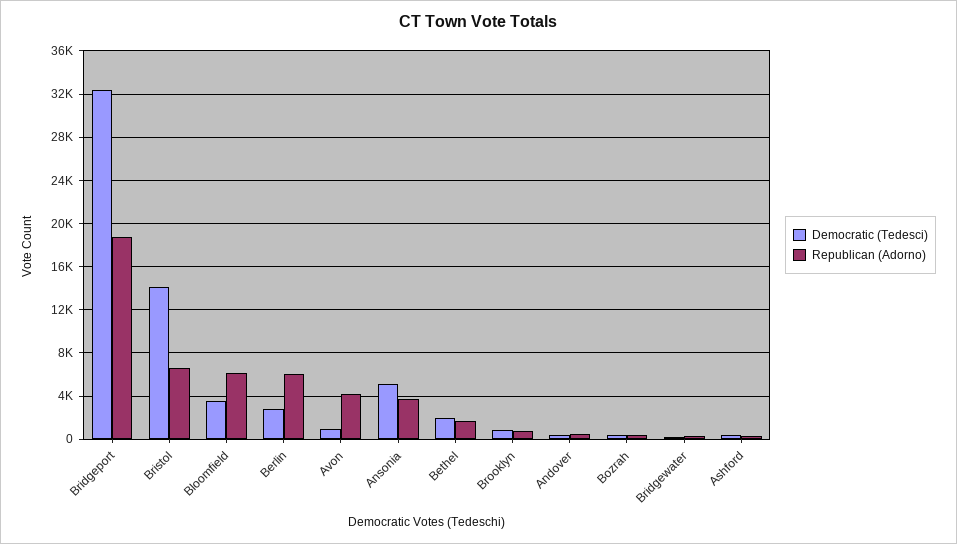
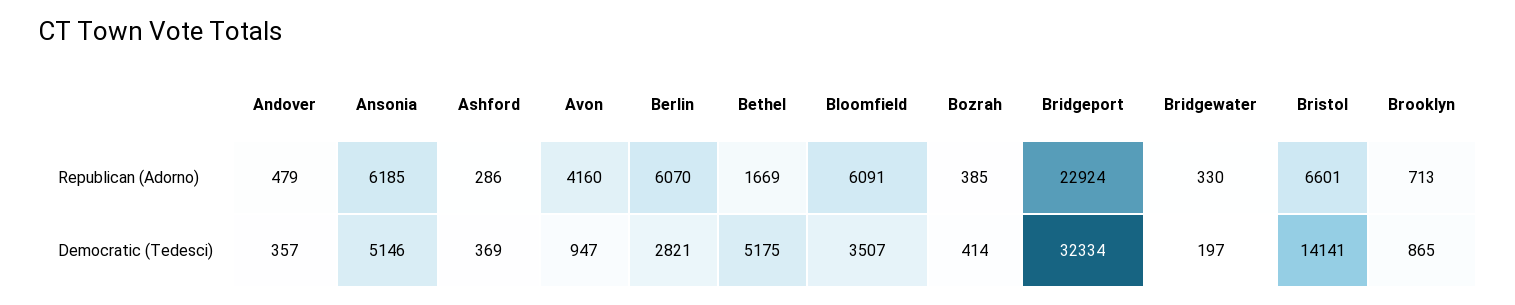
  {
    "Democratic (Tedesci)": {
      "Bridgeport": 32334,
      "Bristol": 14141,
      "Bloomfield": 3507,
      "Berlin": 2821,
      "Avon": 947,
      "Ansonia": 5146,
-     "Bethel": 2000,
+     "Bethel": 5175,
      "Brooklyn": 865,
      "Andover": 357,
      "Bozrah": 414,
      "Bridgewater": 197,
      "Ashford": 369
    },
    "Republican (Adorno)": {
-     "Bridgeport": 19000,
+     "Bridgeport": 22924,
      "Bristol": 6601,
      "Bloomfield": 6091,
      "Berlin": 6070,
      "Avon": 4160,
-     "Ansonia": 4000,
+     "Ansonia": 6185,
      "Bethel": 1669,
      "Brooklyn": 713,
      "Andover": 479,
      "Bozrah": 385,
      "Bridgewater": 330,
      "Ashford": 286
    }
  }

